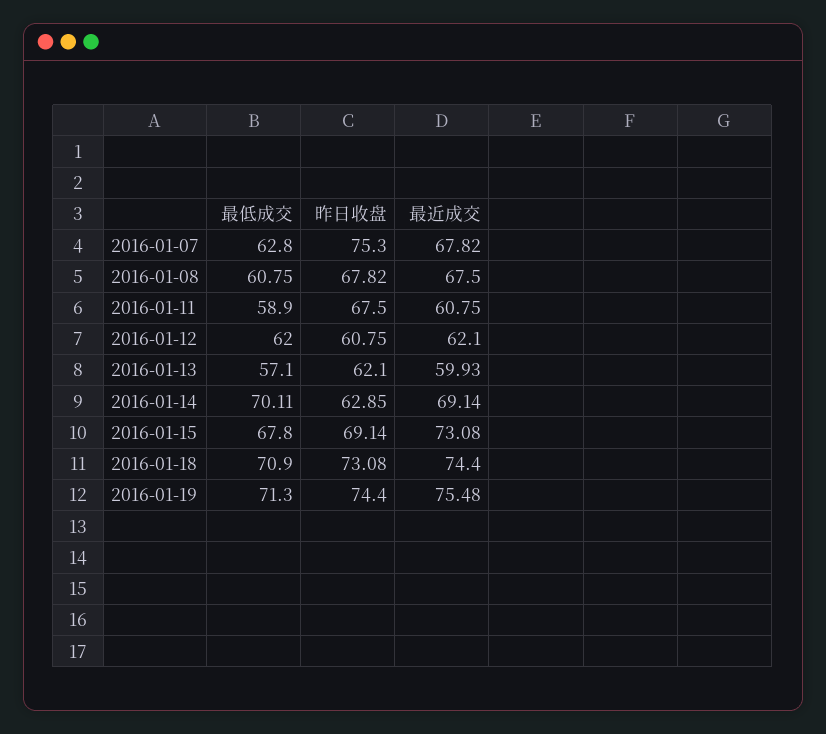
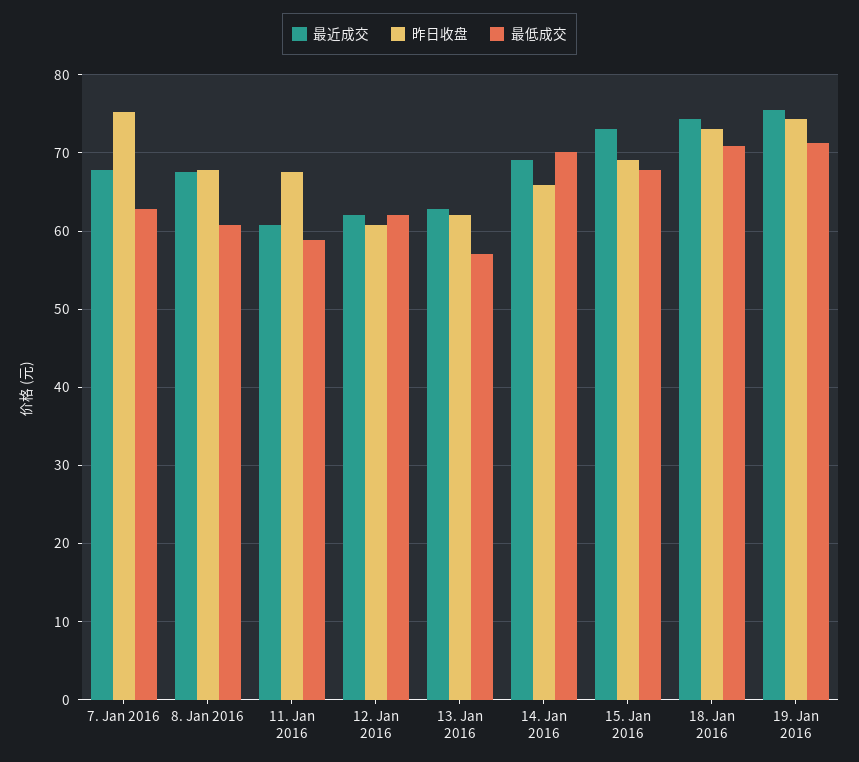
  {
    "最低成交": {
      "2016-01-07": 62.8,
      "2016-01-08": 60.75,
      "2016-01-11": 58.9,
      "2016-01-12": 62,
      "2016-01-13": 57.1,
      "2016-01-14": 70.11,
      "2016-01-15": 67.8,
      "2016-01-18": 70.9,
      "2016-01-19": 71.3
    },
    "昨日收盘": {
      "2016-01-07": 75.3,
      "2016-01-08": 67.82,
      "2016-01-11": 67.5,
      "2016-01-12": 60.75,
      "2016-01-13": 62.1,
-     "2016-01-14": 62.85,
+     "2016-01-14": 66,
      "2016-01-15": 69.14,
      "2016-01-18": 73.08,
      "2016-01-19": 74.4
    },
    "最近成交": {
      "2016-01-07": 67.82,
      "2016-01-08": 67.5,
      "2016-01-11": 60.75,
      "2016-01-12": 62.1,
-     "2016-01-13": 59.93,
+     "2016-01-13": 63,
      "2016-01-14": 69.14,
      "2016-01-15": 73.08,
      "2016-01-18": 74.4,
      "2016-01-19": 75.48
    }
  }

